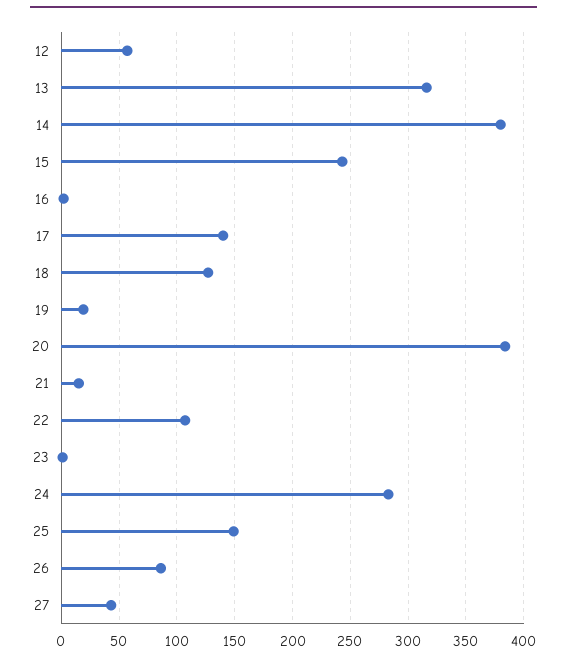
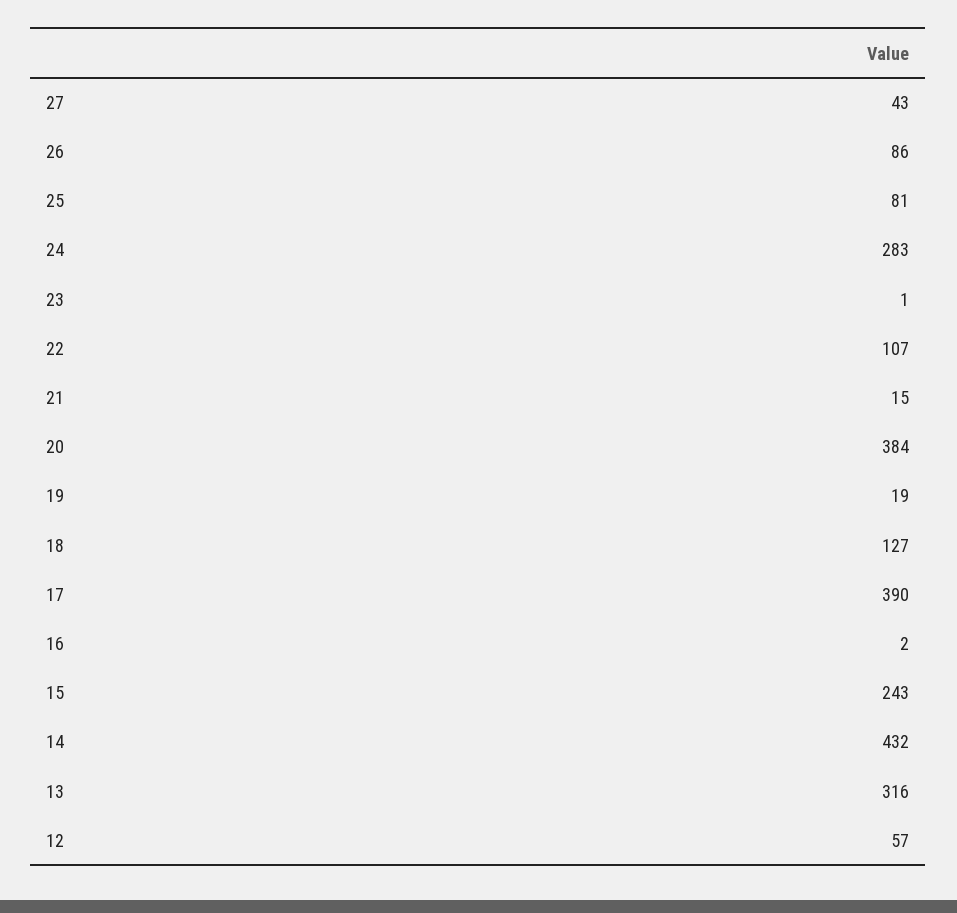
  {
    "12": 57,
    "13": 316,
-   "14": 380,
+   "14": 432,
    "15": 243,
    "16": 2,
-   "17": 140,
+   "17": 390,
    "18": 127,
    "19": 19,
    "20": 384,
    "21": 15,
    "22": 107,
    "23": 1,
    "24": 283,
-   "25": 150,
+   "25": 81,
    "26": 86,
    "27": 43
  }

